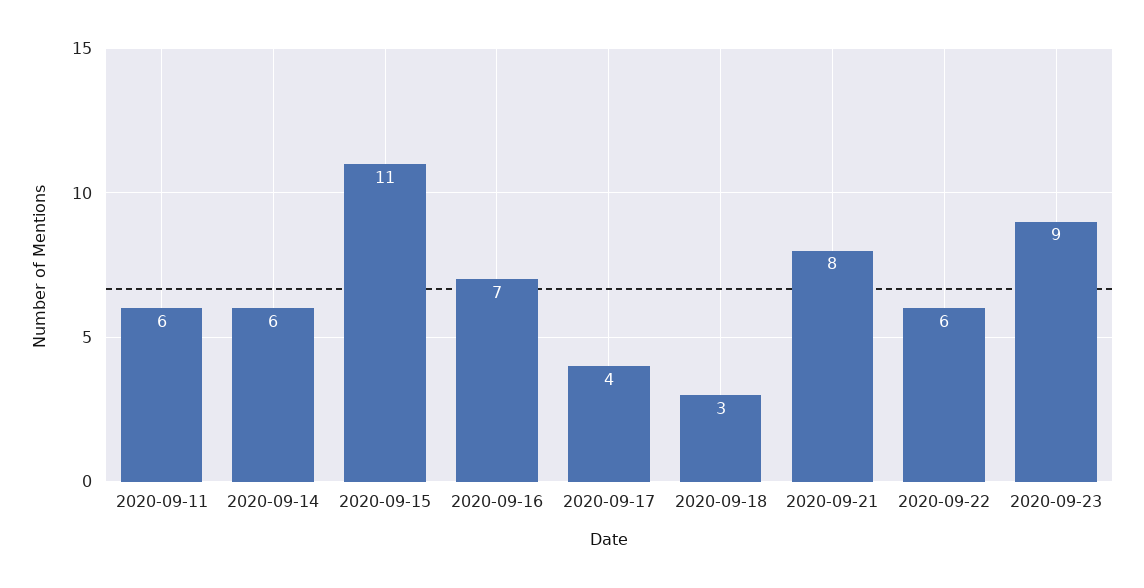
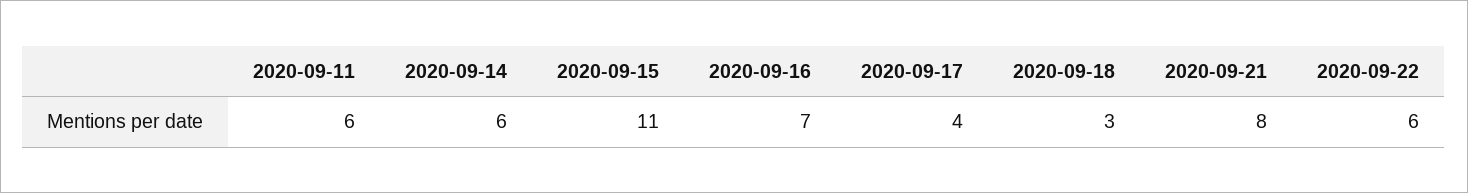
  {
    "2020-09-11": 6,
    "2020-09-14": 6,
    "2020-09-15": 11,
    "2020-09-16": 7,
    "2020-09-17": 4,
    "2020-09-18": 3,
    "2020-09-21": 8,
-   "2020-09-22": 6,
+   "2020-09-22": 6
-   "2020-09-23": 9
  }

